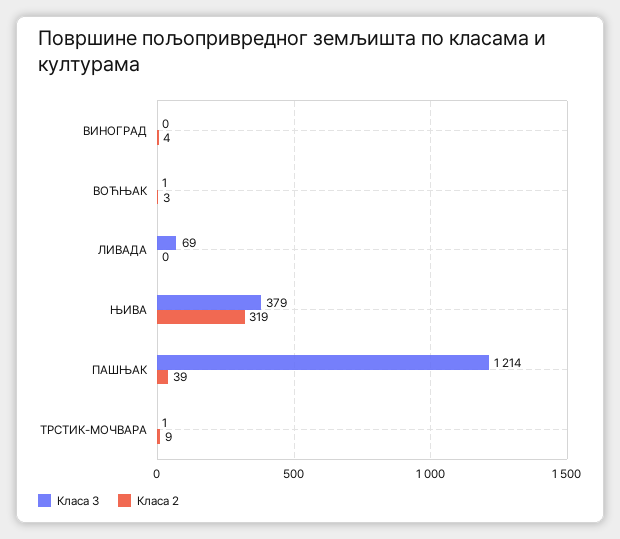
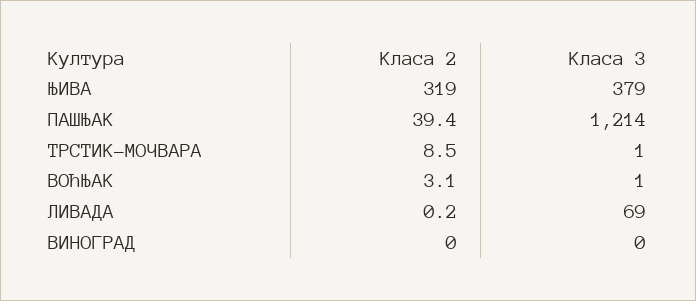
  {
    "Класа 3": {
      "ВИНОГРАД": 0,
      "ВОЋЊАК": 1,
      "ЛИВАДА": 69,
      "ЊИВА": 379,
      "ПАШЊАК": 1214,
      "ТРСТИК-МОЧВАРА": 1
    },
    "Класа 2": {
-     "ВИНОГРАД": 4,
+     "ВИНОГРАД": 0,
      "ВОЋЊАК": 3.1,
      "ЛИВАДА": 0.2,
      "ЊИВА": 319,
      "ПАШЊАК": 39.4,
      "ТРСТИК-МОЧВАРА": 8.5
    }
  }

